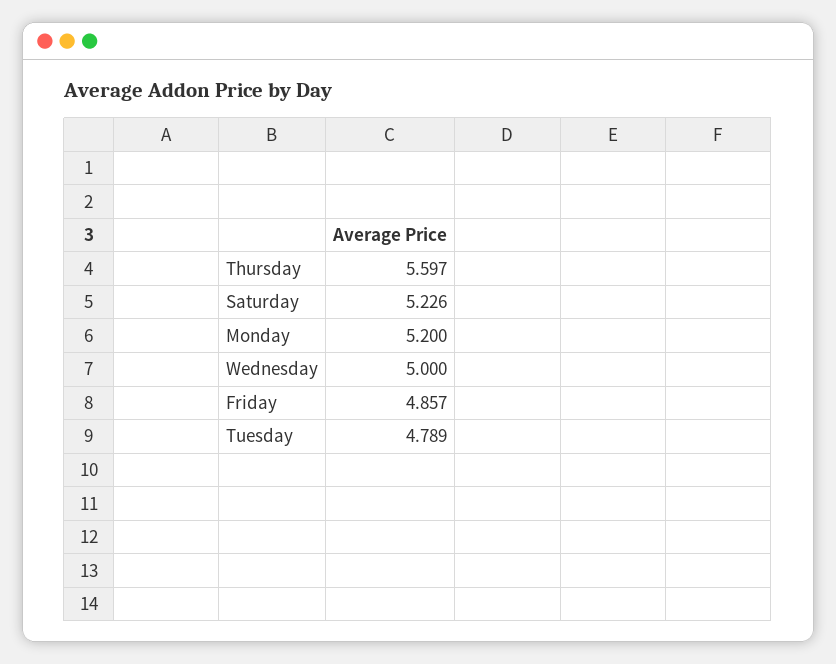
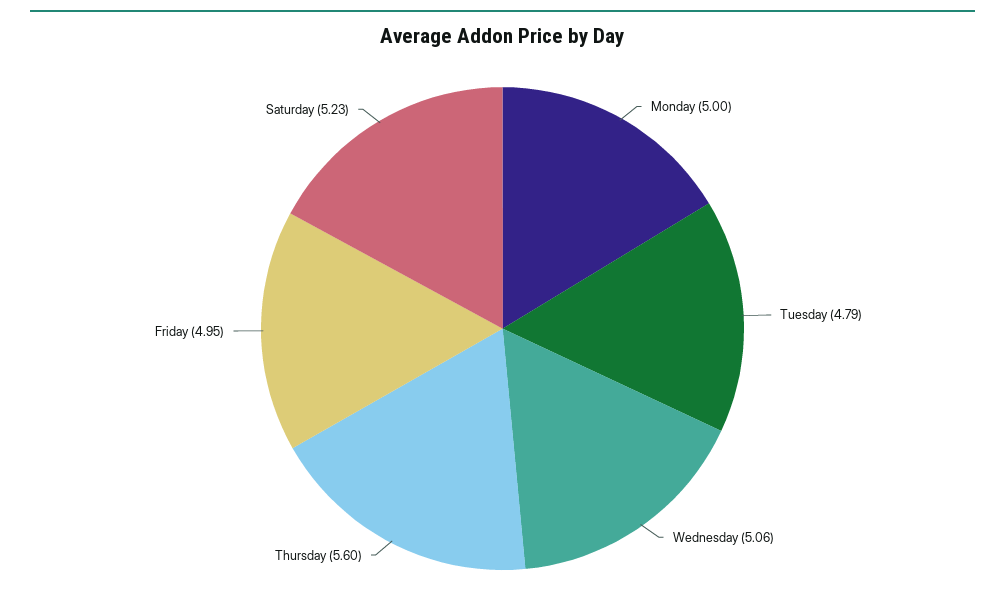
  {
    "Thursday": 5.597,
    "Saturday": 5.226,
-   "Monday": 5.2,
+   "Monday": 5,
-   "Wednesday": 5,
+   "Wednesday": 5.06,
-   "Friday": 4.857,
+   "Friday": 4.95,
    "Tuesday": 4.789
  }

